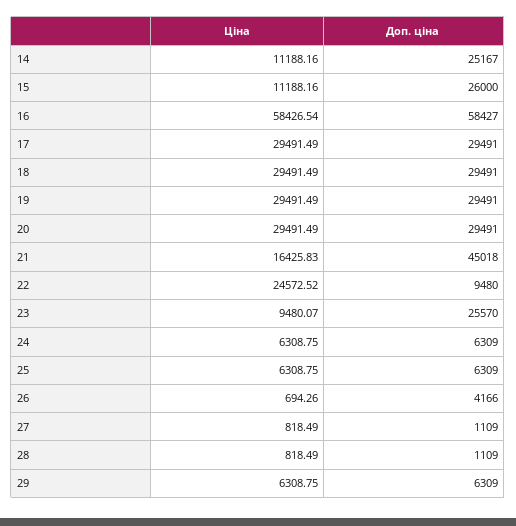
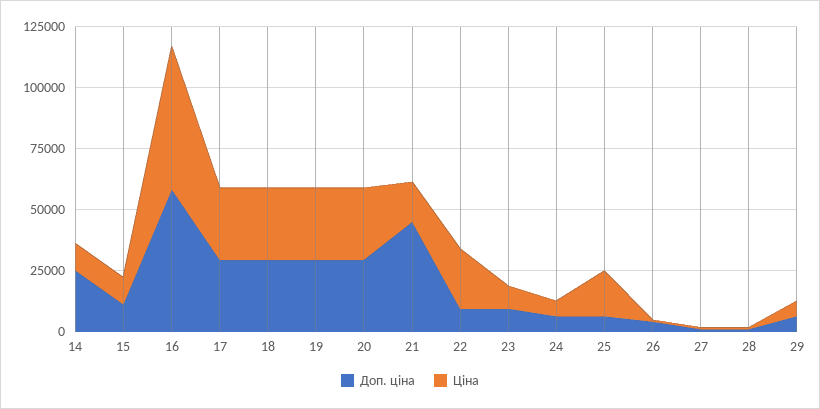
  {
    "Ціна": {
      "14": 11188.16,
      "15": 11188.16,
      "16": 58426.54,
      "17": 29491.49,
      "18": 29491.49,
      "19": 29491.49,
      "20": 29491.49,
      "21": 16425.83,
      "22": 24572.52,
      "23": 9480.07,
      "24": 6308.75,
-     "25": 6308.75,
+     "25": 20000,
      "26": 694.26,
      "27": 818.49,
      "28": 818.49,
      "29": 6308.75
    },
    "Доп. ціна": {
      "14": 25167,
-     "15": 26000,
+     "15": 10000,
      "16": 58427,
      "17": 29491,
      "18": 29491,
      "19": 29491,
      "20": 29491,
      "21": 45018,
      "22": 9480,
-     "23": 25570,
+     "23": 10000,
      "24": 6309,
      "25": 6309,
      "26": 4166,
      "27": 1109,
      "28": 1109,
      "29": 6309
    }
  }

